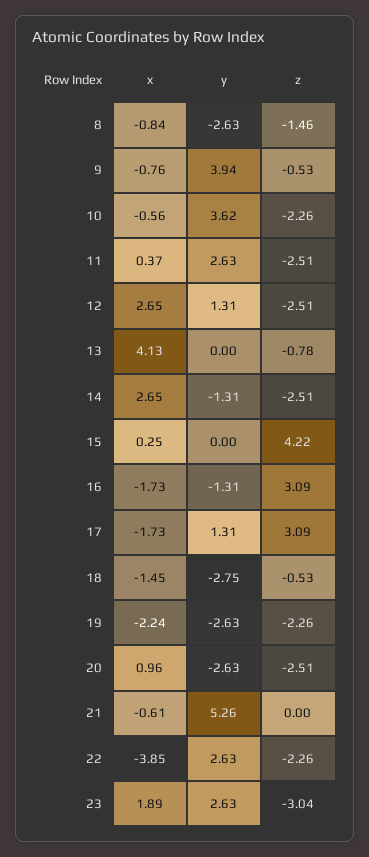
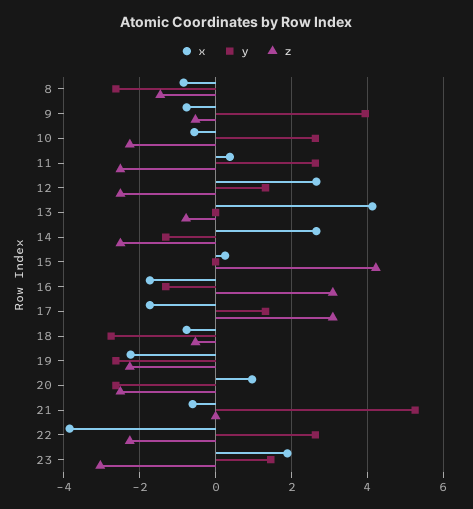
  {
    "x": {
      "8": -0.84,
      "9": -0.76,
      "10": -0.56,
      "11": 0.37,
      "12": 2.65,
      "13": 4.13,
      "14": 2.65,
      "15": 0.25,
      "16": -1.73,
      "17": -1.73,
-     "18": -1.45,
+     "18": -0.8,
      "19": -2.24,
      "20": 0.96,
      "21": -0.61,
      "22": -3.85,
      "23": 1.89
    },
    "y": {
      "8": -2.63,
      "9": 3.94,
-     "10": 3.62,
+     "10": 2.6,
      "11": 2.63,
      "12": 1.31,
      "13": 0,
      "14": -1.31,
      "15": 0,
      "16": -1.31,
      "17": 1.31,
      "18": -2.75,
      "19": -2.63,
      "20": -2.63,
      "21": 5.26,
      "22": 2.63,
-     "23": 2.63
+     "23": 1.4
    },
    "z": {
      "8": -1.46,
      "9": -0.53,
      "10": -2.26,
      "11": -2.51,
      "12": -2.51,
      "13": -0.78,
      "14": -2.51,
      "15": 4.22,
      "16": 3.09,
      "17": 3.09,
      "18": -0.53,
      "19": -2.26,
      "20": -2.51,
      "21": 0,
      "22": -2.26,
      "23": -3.04
    }
  }

